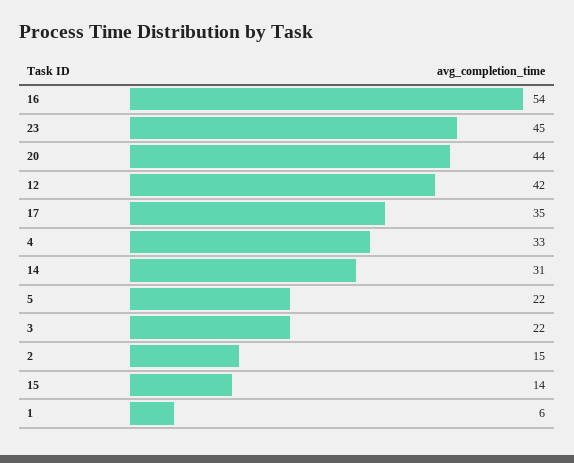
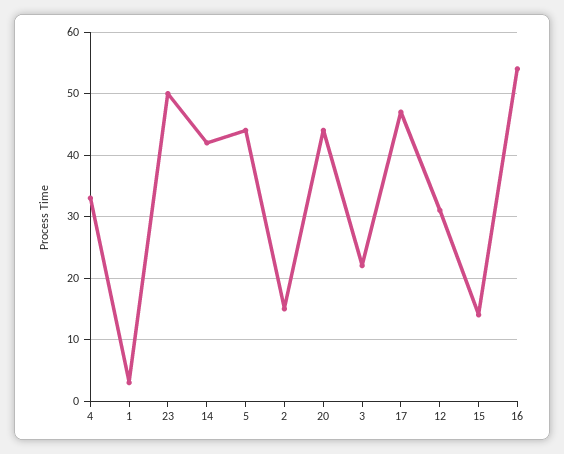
  {
    "16": 54,
-   "23": 45,
+   "23": 50,
    "20": 44,
-   "12": 42,
+   "12": 31,
-   "17": 35,
+   "17": 47,
    "4": 33,
-   "14": 31,
+   "14": 42,
-   "5": 22,
+   "5": 44,
    "3": 22,
    "2": 15,
    "15": 14,
-   "1": 6
+   "1": 3
  }

